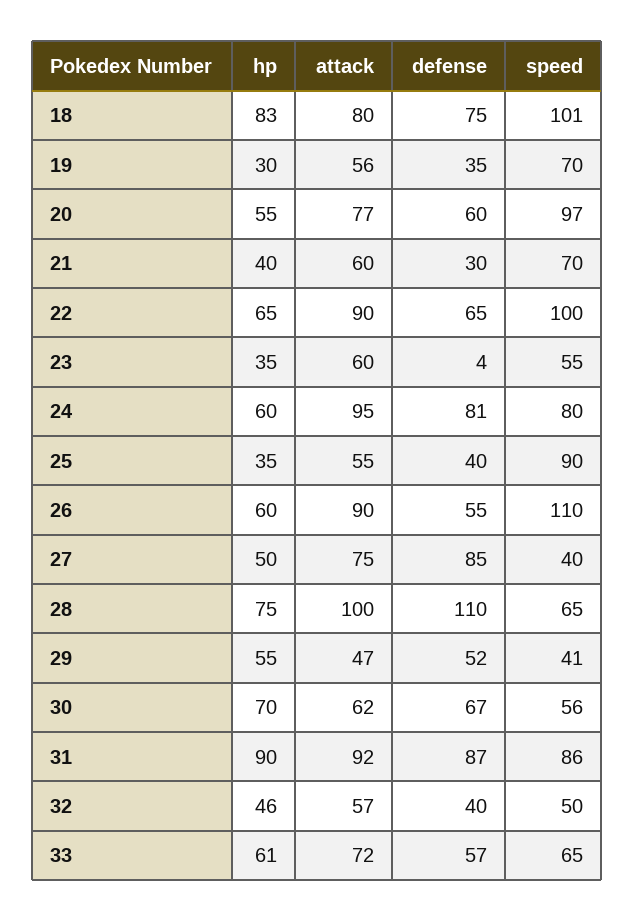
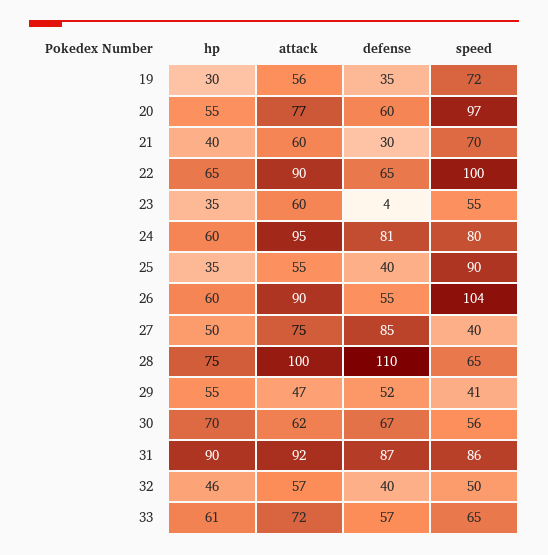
  {
    "hp": {
-     "18": 83,
      "19": 30,
      "20": 55,
      "21": 40,
      "22": 65,
      "23": 35,
      "24": 60,
      "25": 35,
      "26": 60,
      "27": 50,
      "28": 75,
      "29": 55,
      "30": 70,
      "31": 90,
      "32": 46,
      "33": 61
    },
    "attack": {
-     "18": 80,
      "19": 56,
      "20": 77,
      "21": 60,
      "22": 90,
      "23": 60,
      "24": 95,
      "25": 55,
      "26": 90,
      "27": 75,
      "28": 100,
      "29": 47,
      "30": 62,
      "31": 92,
      "32": 57,
      "33": 72
    },
    "defense": {
-     "18": 75,
      "19": 35,
      "20": 60,
      "21": 30,
      "22": 65,
      "23": 4,
      "24": 81,
      "25": 40,
      "26": 55,
      "27": 85,
      "28": 110,
      "29": 52,
      "30": 67,
      "31": 87,
      "32": 40,
      "33": 57
    },
    "speed": {
-     "18": 101,
-     "19": 70,
+     "19": 72,
      "20": 97,
      "21": 70,
      "22": 100,
      "23": 55,
      "24": 80,
      "25": 90,
-     "26": 110,
+     "26": 104,
      "27": 40,
      "28": 65,
      "29": 41,
      "30": 56,
      "31": 86,
      "32": 50,
      "33": 65
    }
  }

